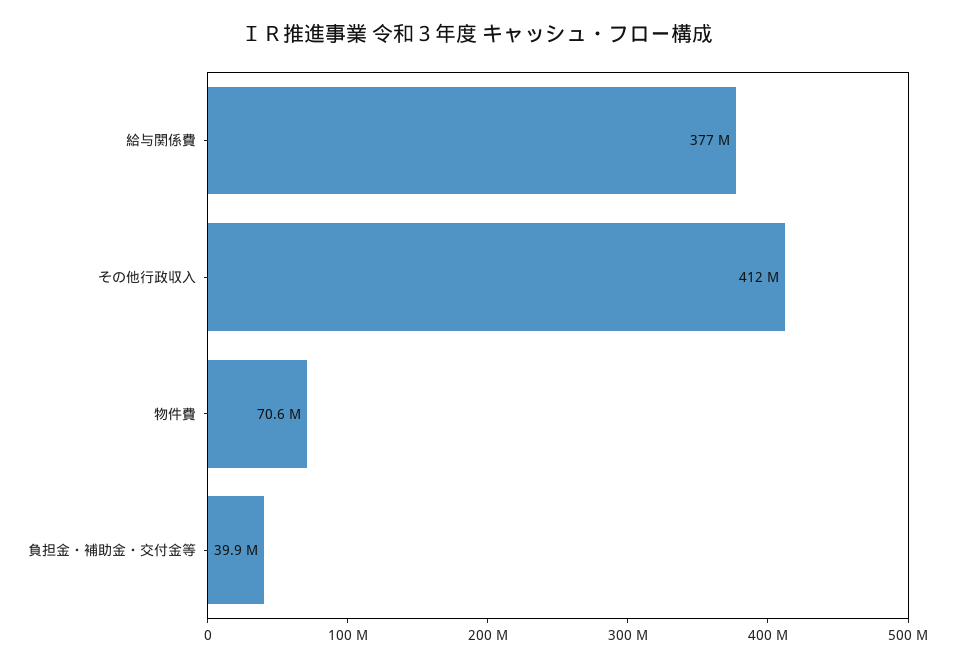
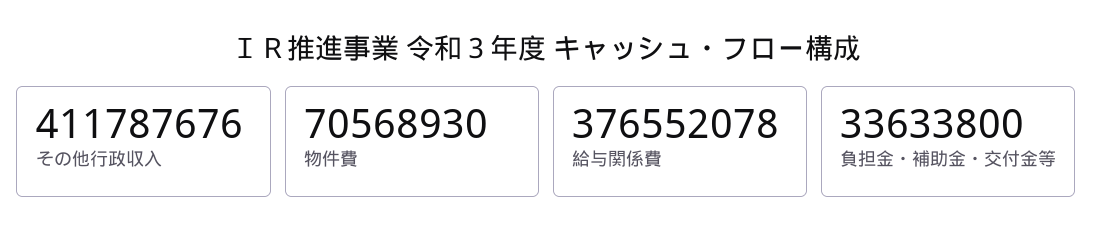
  {
    "給与関係費": 376552078,
    "その他行政収入": 411787676,
    "物件費": 70568930,
-   "負担金・補助金・交付金等": 39900000
+   "負担金・補助金・交付金等": 33633800
  }

